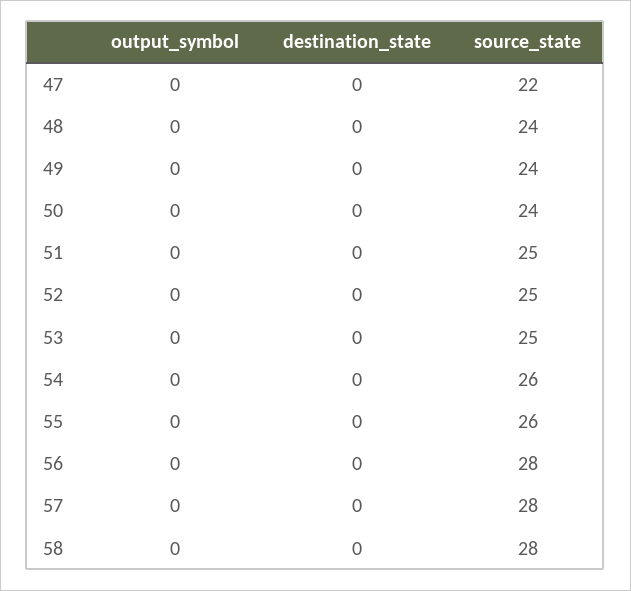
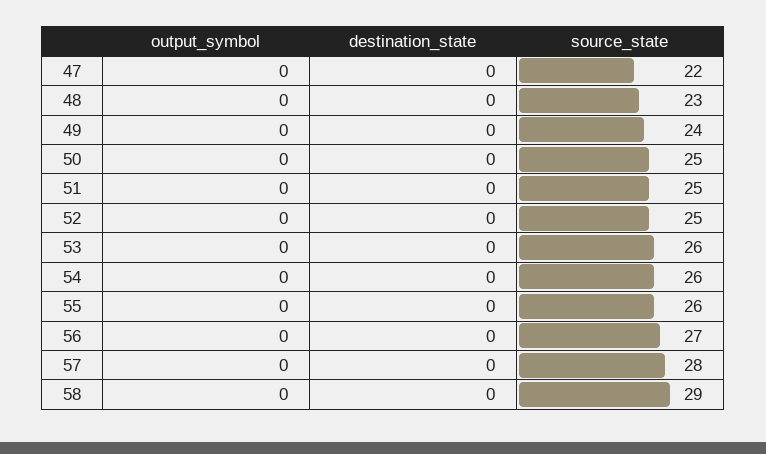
  {
    "output_symbol": {
      "47": 0,
      "48": 0,
      "49": 0,
      "50": 0,
      "51": 0,
      "52": 0,
      "53": 0,
      "54": 0,
      "55": 0,
      "56": 0,
      "57": 0,
      "58": 0
    },
    "destination_state": {
      "47": 0,
      "48": 0,
      "49": 0,
      "50": 0,
      "51": 0,
      "52": 0,
      "53": 0,
      "54": 0,
      "55": 0,
      "56": 0,
      "57": 0,
      "58": 0
    },
    "source_state": {
      "47": 22,
-     "48": 24,
+     "48": 23,
      "49": 24,
-     "50": 24,
+     "50": 25,
      "51": 25,
      "52": 25,
-     "53": 25,
+     "53": 26,
      "54": 26,
      "55": 26,
-     "56": 28,
+     "56": 27,
      "57": 28,
-     "58": 28
+     "58": 29
    }
  }

